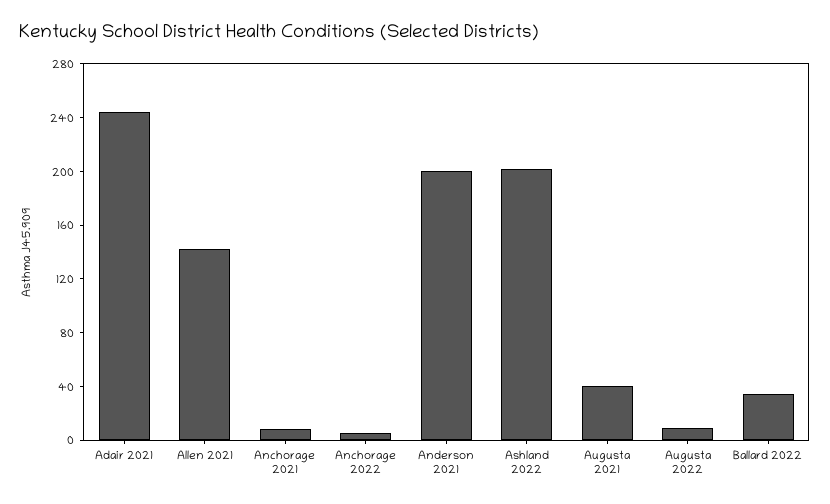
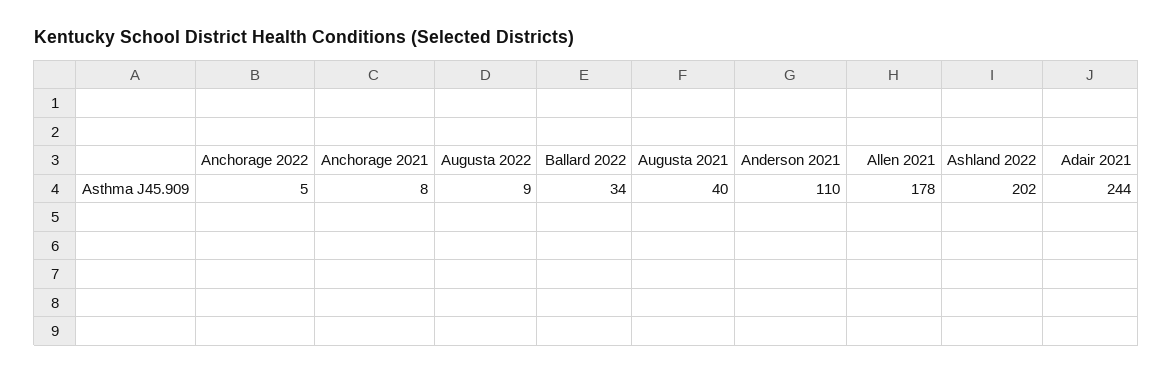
  {
    "Adair 2021": 244,
-   "Allen 2021": 140,
+   "Allen 2021": 178,
    "Anchorage 2021": 8,
    "Anchorage 2022": 5,
-   "Anderson 2021": 200,
+   "Anderson 2021": 110,
    "Ashland 2022": 202,
    "Augusta 2021": 40,
    "Augusta 2022": 9,
    "Ballard 2022": 34
  }

